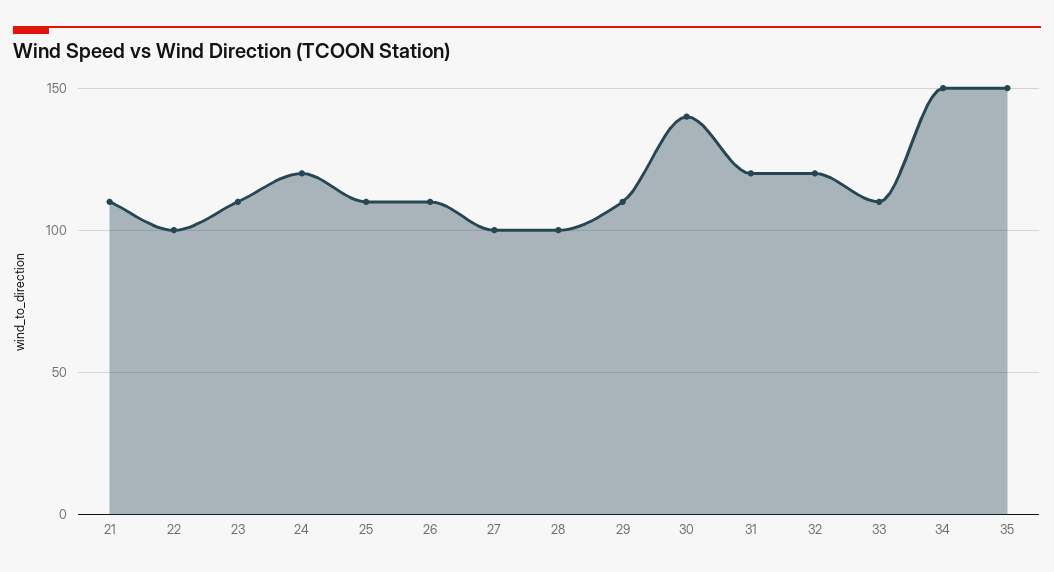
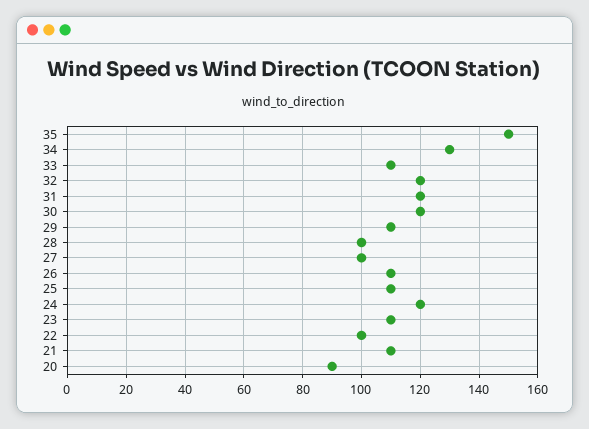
  {
    "21": 110,
    "22": 100,
    "23": 110,
    "24": 120,
    "25": 110,
    "26": 110,
    "27": 100,
    "28": 100,
    "29": 110,
-   "30": 140,
+   "30": 120,
    "31": 120,
    "32": 120,
    "33": 110,
-   "34": 150,
+   "34": 130,
-   "35": 150
+   "35": 150,
+   "20": 90
  }

